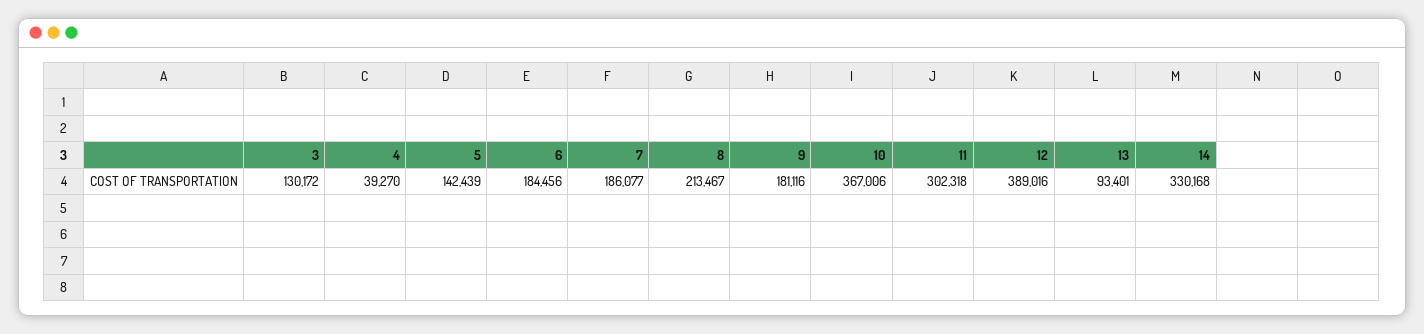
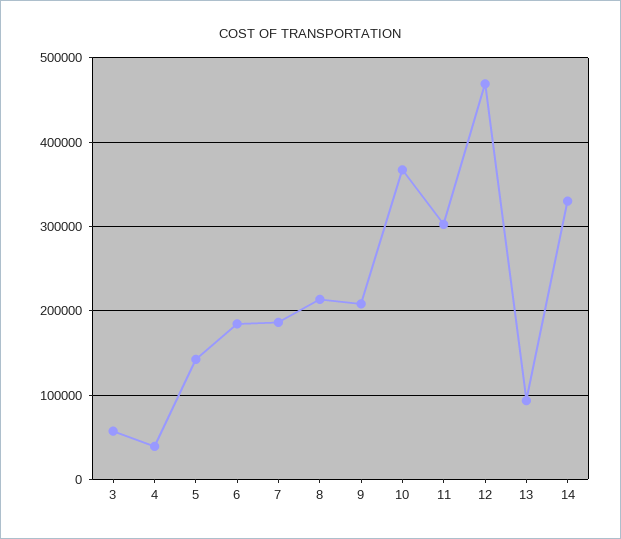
  {
-   "3": 130172,
+   "3": 60000,
    "4": 39270,
    "5": 142439,
    "6": 184456,
    "7": 186077,
    "8": 213467,
-   "9": 181116,
+   "9": 210000,
    "10": 367006,
    "11": 302318,
-   "12": 389016,
+   "12": 470000,
    "13": 93401,
    "14": 330168
  }

